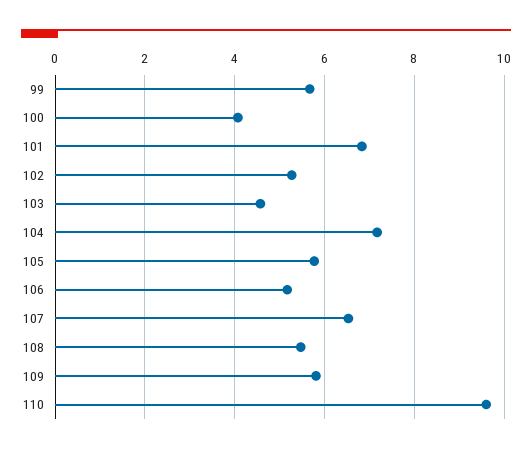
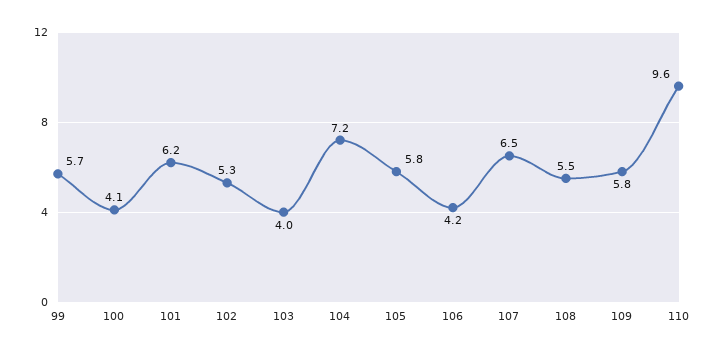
  {
    "99": 5.7,
    "100": 4.1,
-   "101": 6.8,
+   "101": 6.2,
    "102": 5.3,
-   "103": 4.6,
+   "103": 4,
    "104": 7.2,
    "105": 5.8,
-   "106": 5.2,
+   "106": 4.2,
    "107": 6.5,
    "108": 5.5,
    "109": 5.8,
    "110": 9.6
  }

